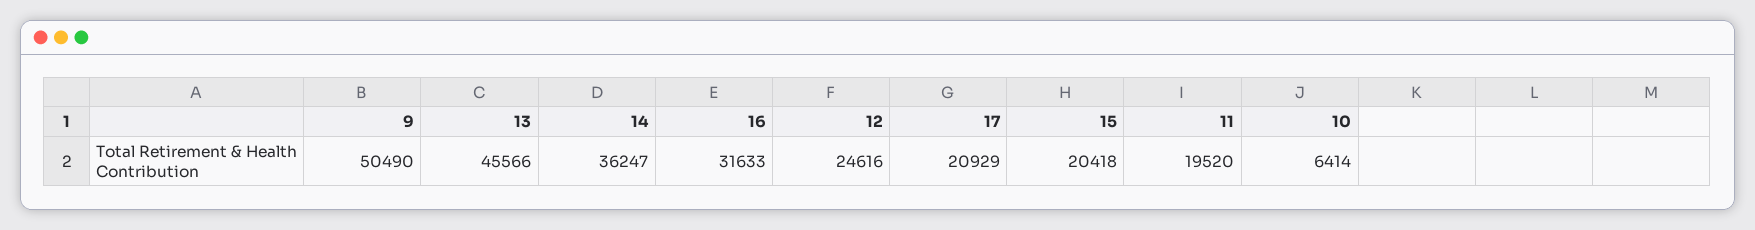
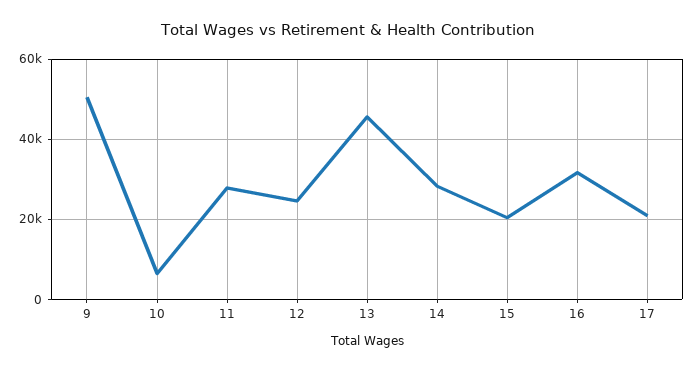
  {
    "9": 50490,
    "13": 45566,
-   "14": 36247,
+   "14": 28000,
    "16": 31633,
    "12": 24616,
    "17": 20929,
    "15": 20418,
-   "11": 19520,
+   "11": 28000,
    "10": 6414
  }

